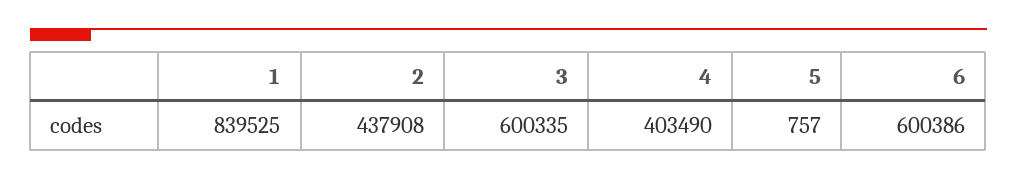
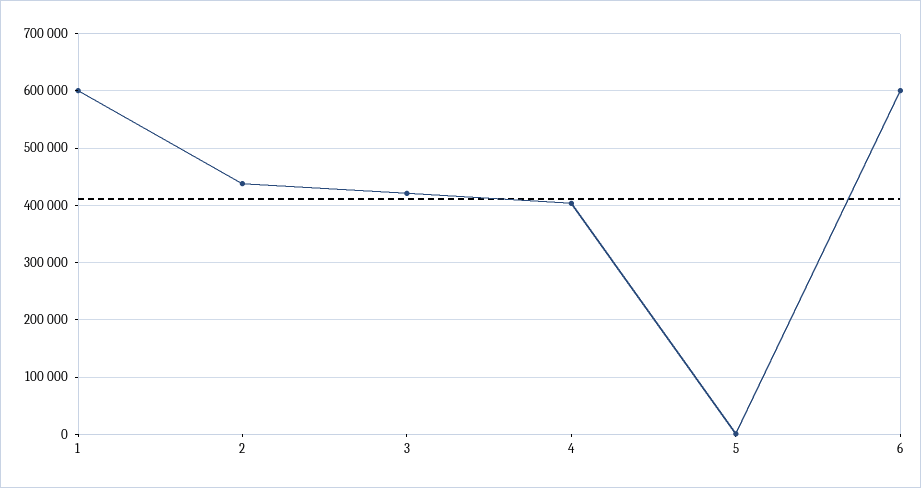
  {
-   "1": 839525,
+   "1": 600000,
    "2": 437908,
-   "3": 600335,
+   "3": 420000,
    "4": 403490,
    "5": 757,
    "6": 600386
  }

